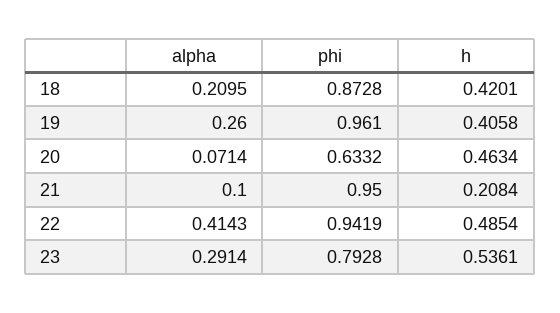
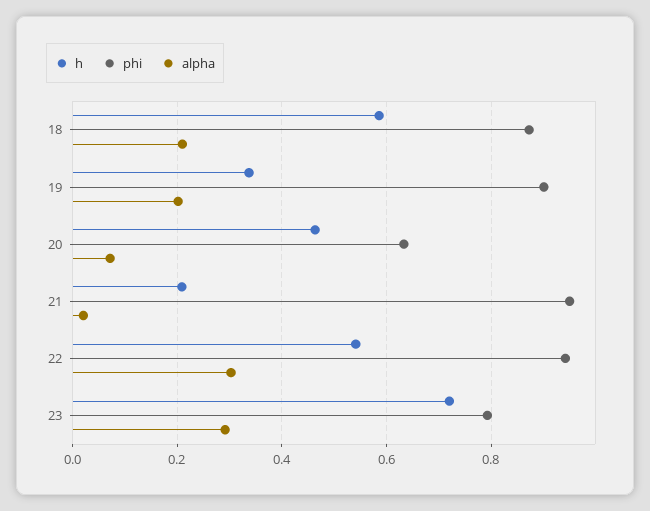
  {
    "alpha": {
      "18": 0.2095,
-     "19": 0.26,
+     "19": 0.2,
      "20": 0.0714,
-     "21": 0.1,
+     "21": 0.02,
-     "22": 0.4143,
+     "22": 0.3,
      "23": 0.2914
    },
    "phi": {
      "18": 0.8728,
-     "19": 0.961,
+     "19": 0.9,
      "20": 0.6332,
      "21": 0.95,
      "22": 0.9419,
      "23": 0.7928
    },
    "h": {
-     "18": 0.4201,
+     "18": 0.58,
-     "19": 0.4058,
+     "19": 0.34,
      "20": 0.4634,
      "21": 0.2084,
-     "22": 0.4854,
+     "22": 0.54,
-     "23": 0.5361
+     "23": 0.72
    }
  }

